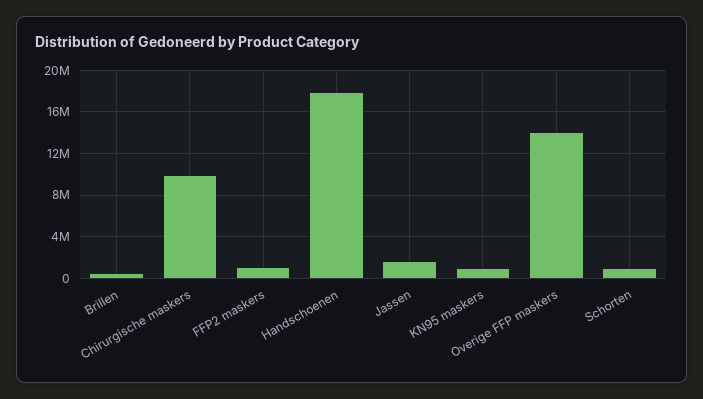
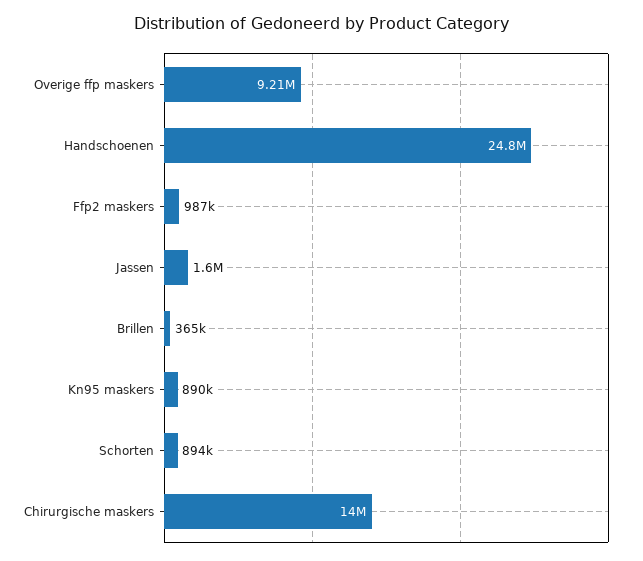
  {
    "Brillen": 365000,
-   "Chirurgische maskers": 10000000,
+   "Chirurgische maskers": 14000000,
    "FFP2 maskers": 987000,
-   "Handschoenen": 18000000,
+   "Handschoenen": 24800000,
    "Jassen": 1600000,
    "KN95 maskers": 890000,
-   "Overige FFP maskers": 14000000,
+   "Overige FFP maskers": 9210000,
    "Schorten": 894000
  }

